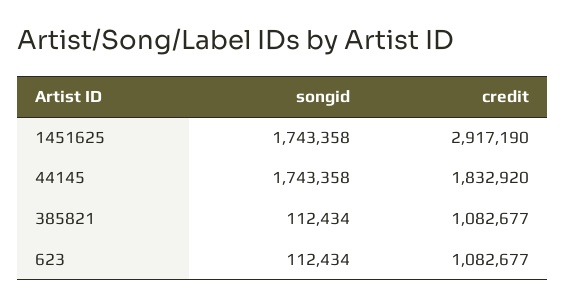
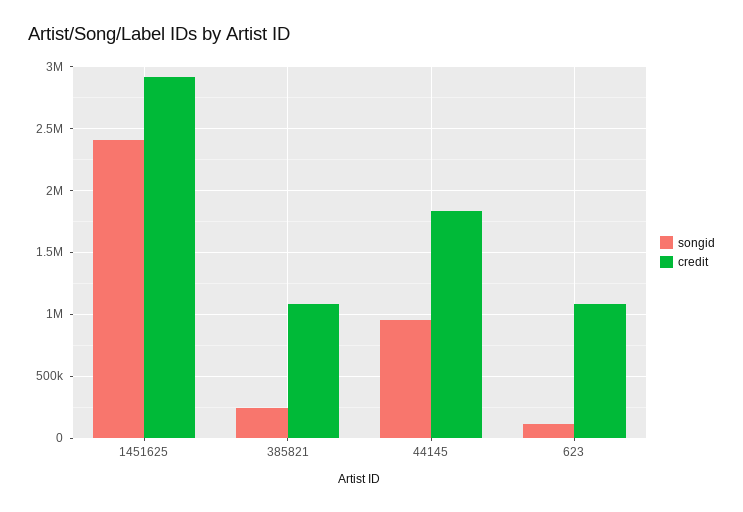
  {
    "songid": {
-     "1451625": 1743358,
+     "1451625": 2400000,
-     "44145": 1743358,
+     "44145": 950000,
-     "385821": 112434,
+     "385821": 250000,
      "623": 112434
    },
    "credit": {
      "1451625": 2917190,
      "44145": 1832920,
      "385821": 1082677,
      "623": 1082677
    }
  }

